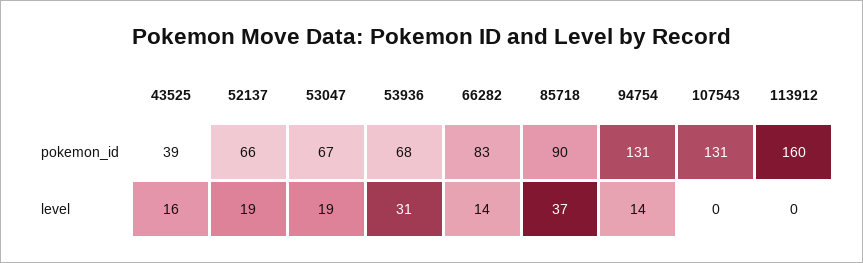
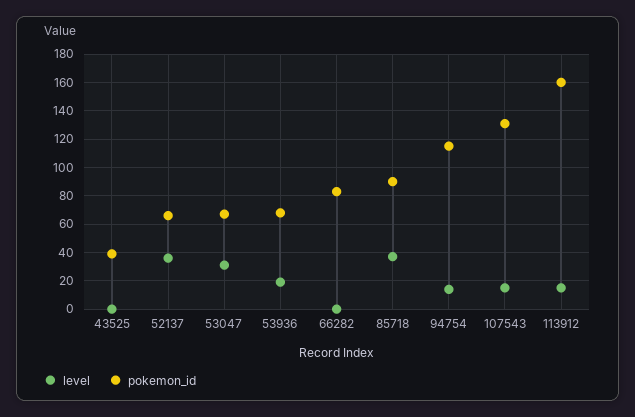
  {
    "pokemon_id": {
      "43525": 39,
      "52137": 66,
      "53047": 67,
      "53936": 68,
      "66282": 83,
      "85718": 90,
-     "94754": 131,
+     "94754": 115,
      "107543": 131,
      "113912": 160
    },
    "level": {
-     "43525": 16,
+     "43525": 0,
-     "52137": 19,
+     "52137": 35,
-     "53047": 19,
+     "53047": 30,
-     "53936": 31,
+     "53936": 20,
-     "66282": 14,
+     "66282": 0,
      "85718": 37,
      "94754": 14,
-     "107543": 0,
+     "107543": 15,
-     "113912": 0
+     "113912": 15
    }
  }

